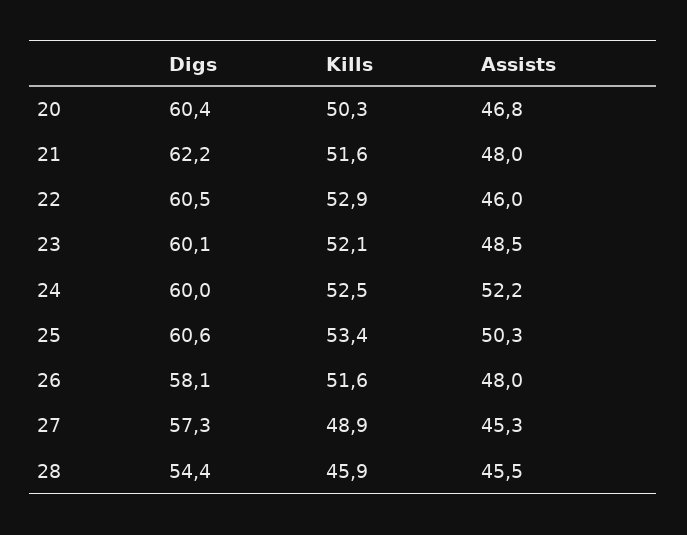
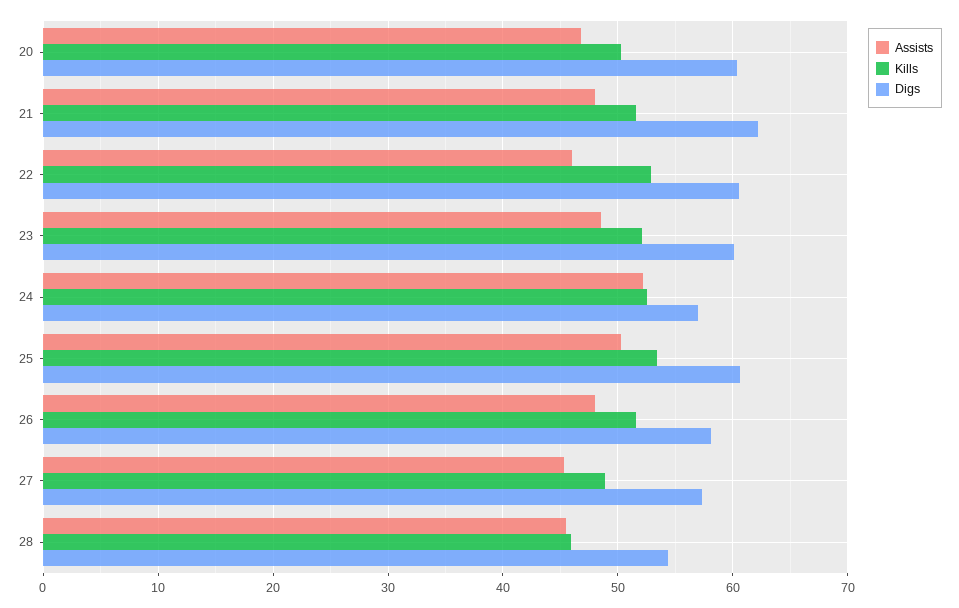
  {
    "Digs": {
      "20": 60.4,
      "21": 62.2,
      "22": 60.5,
      "23": 60.1,
-     "24": 60,
+     "24": 57,
      "25": 60.6,
      "26": 58.1,
      "27": 57.3,
      "28": 54.4
    },
    "Kills": {
      "20": 50.3,
      "21": 51.6,
      "22": 52.9,
      "23": 52.1,
      "24": 52.5,
      "25": 53.4,
      "26": 51.6,
      "27": 48.9,
      "28": 45.9
    },
    "Assists": {
      "20": 46.8,
      "21": 48,
      "22": 46,
      "23": 48.5,
      "24": 52.2,
      "25": 50.3,
      "26": 48,
      "27": 45.3,
      "28": 45.5
    }
  }

